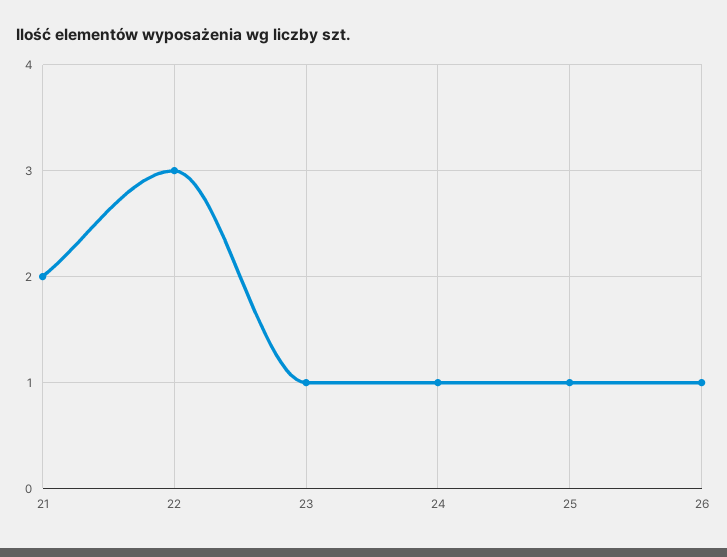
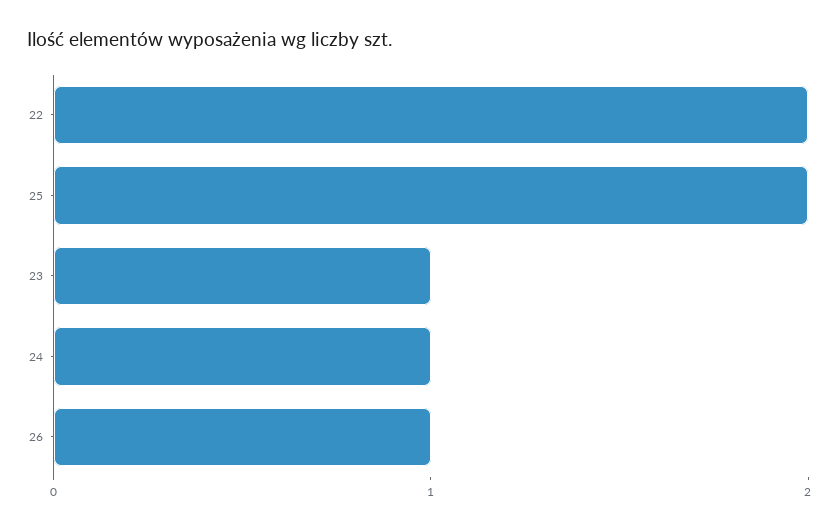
  {
-   "21": 2,
-   "22": 3,
+   "22": 2,
    "23": 1,
    "24": 1,
-   "25": 1,
+   "25": 2,
    "26": 1
  }

